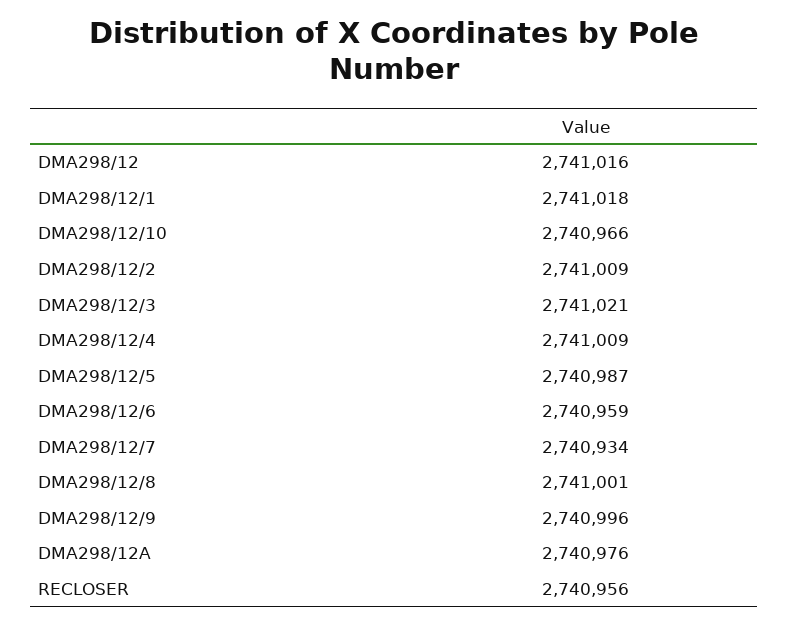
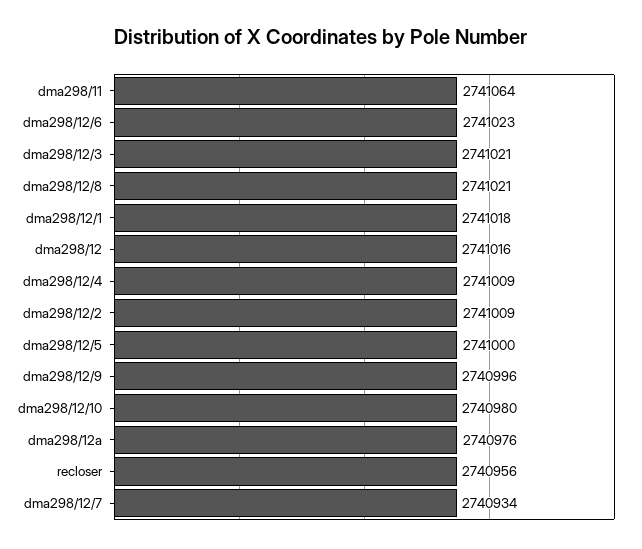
  {
    "DMA298/12": 2741016,
    "DMA298/12/1": 2741018,
-   "DMA298/12/10": 2740966,
+   "DMA298/12/10": 2740980,
    "DMA298/12/2": 2741009,
    "DMA298/12/3": 2741021,
    "DMA298/12/4": 2741009,
-   "DMA298/12/5": 2740987,
+   "DMA298/12/5": 2741000,
-   "DMA298/12/6": 2740959,
+   "DMA298/12/6": 2741023,
    "DMA298/12/7": 2740934,
-   "DMA298/12/8": 2741001,
+   "DMA298/12/8": 2741021,
    "DMA298/12/9": 2740996,
    "DMA298/12A": 2740976,
-   "RECLOSER": 2740956
+   "RECLOSER": 2740956,
+   "dma298/11": 2741064
  }

